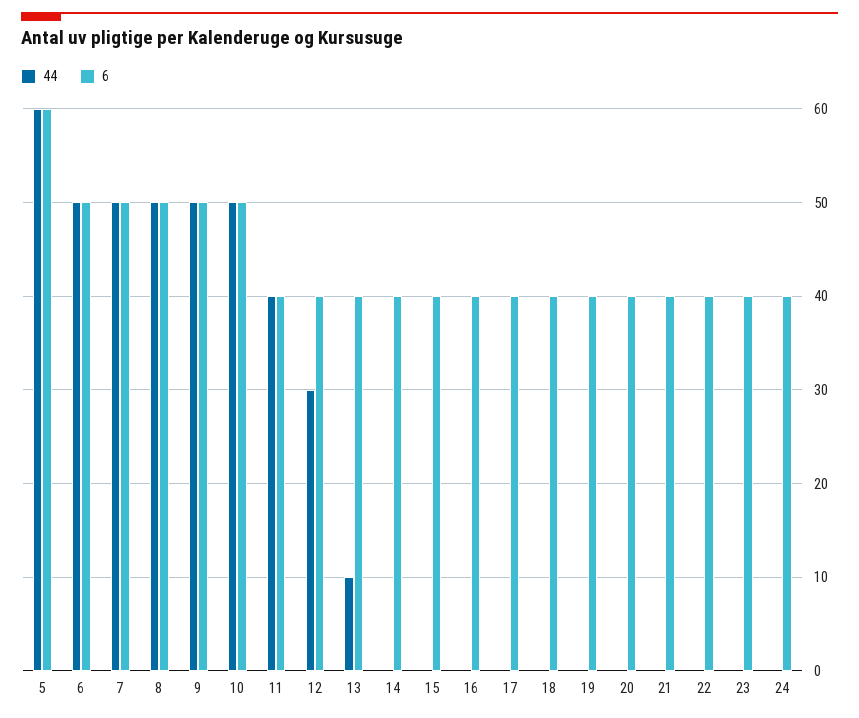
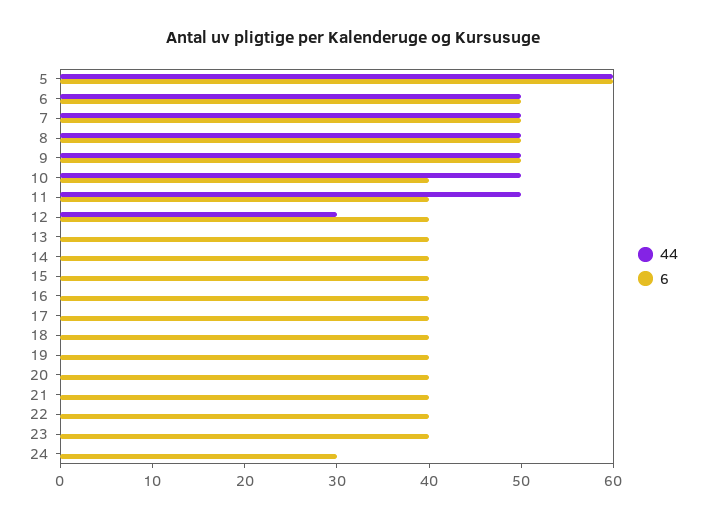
  {
    "44": {
      "5": 60,
      "6": 50,
      "7": 50,
      "8": 50,
      "9": 50,
      "10": 50,
-     "11": 40,
+     "11": 50,
      "12": 30,
-     "13": 10,
+     "13": 0,
      "14": 0,
      "15": 0,
      "16": 0,
      "17": 0,
      "18": 0,
      "19": 0,
      "20": 0,
      "21": 0,
      "22": 0,
      "23": 0,
      "24": 0
    },
    "6": {
      "5": 60,
      "6": 50,
      "7": 50,
      "8": 50,
      "9": 50,
-     "10": 50,
+     "10": 40,
      "11": 40,
      "12": 40,
      "13": 40,
      "14": 40,
      "15": 40,
      "16": 40,
      "17": 40,
      "18": 40,
      "19": 40,
      "20": 40,
      "21": 40,
      "22": 40,
      "23": 40,
-     "24": 40
+     "24": 30
    }
  }

